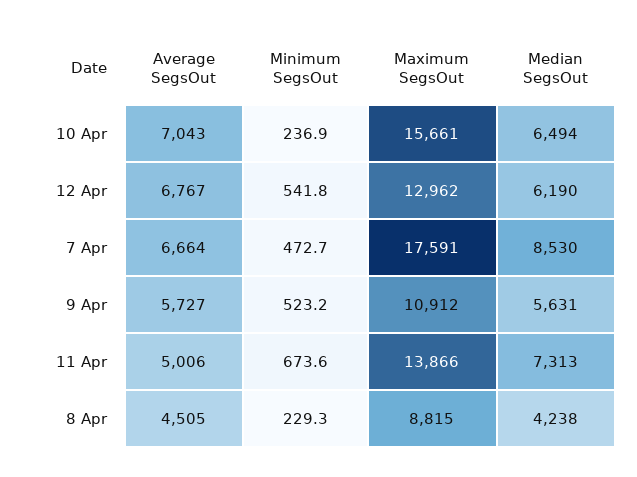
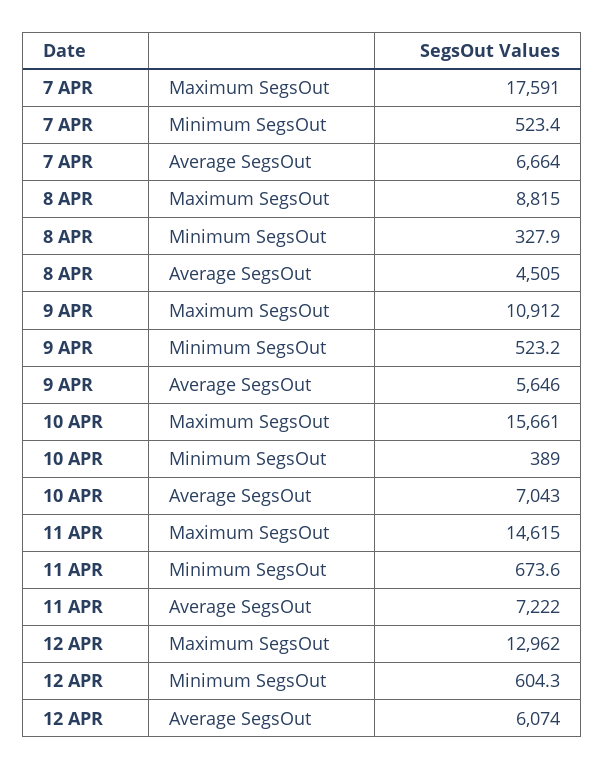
  {
    "Average SegsOut": {
      "10 Apr": 7043,
-     "12 Apr": 6767,
+     "12 Apr": 6074,
      "7 Apr": 6664,
-     "9 Apr": 5727,
+     "9 Apr": 5646,
-     "11 Apr": 5006,
+     "11 Apr": 7222,
      "8 Apr": 4505
    },
    "Minimum SegsOut": {
-     "10 Apr": 236.9,
+     "10 Apr": 389,
-     "12 Apr": 541.8,
+     "12 Apr": 604.3,
-     "7 Apr": 472.7,
+     "7 Apr": 523.4,
      "9 Apr": 523.2,
      "11 Apr": 673.6,
-     "8 Apr": 229.3
+     "8 Apr": 327.9
    },
    "Maximum SegsOut": {
      "10 Apr": 15661,
      "12 Apr": 12962,
      "7 Apr": 17591,
      "9 Apr": 10912,
-     "11 Apr": 13866,
+     "11 Apr": 14615,
      "8 Apr": 8815
-   },
+   }
-   "Median SegsOut": {
-     "10 Apr": 6494,
-     "12 Apr": 6190,
-     "7 Apr": 8530,
-     "9 Apr": 5631,
-     "11 Apr": 7313,
-     "8 Apr": 4238
-   }
  }

